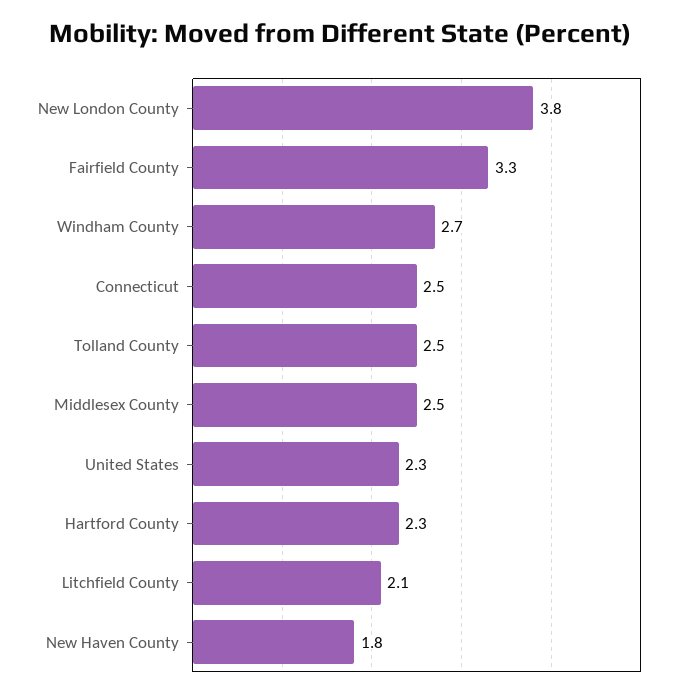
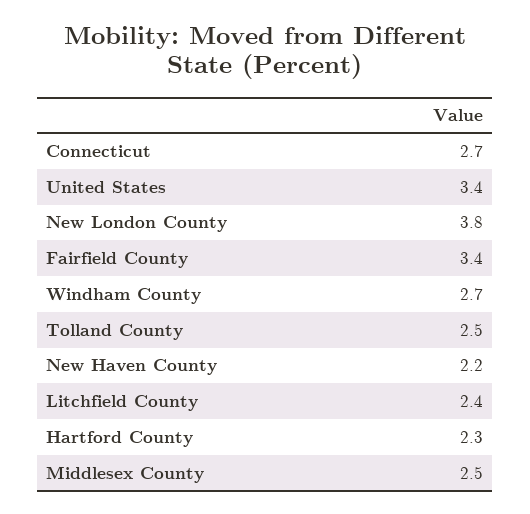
  {
    "New London County": 3.8,
-   "Fairfield County": 3.3,
+   "Fairfield County": 3.4,
    "Windham County": 2.7,
-   "Connecticut": 2.5,
+   "Connecticut": 2.7,
    "Tolland County": 2.5,
    "Middlesex County": 2.5,
-   "United States": 2.3,
+   "United States": 3.4,
    "Hartford County": 2.3,
-   "Litchfield County": 2.1,
+   "Litchfield County": 2.4,
-   "New Haven County": 1.8
+   "New Haven County": 2.2
  }

